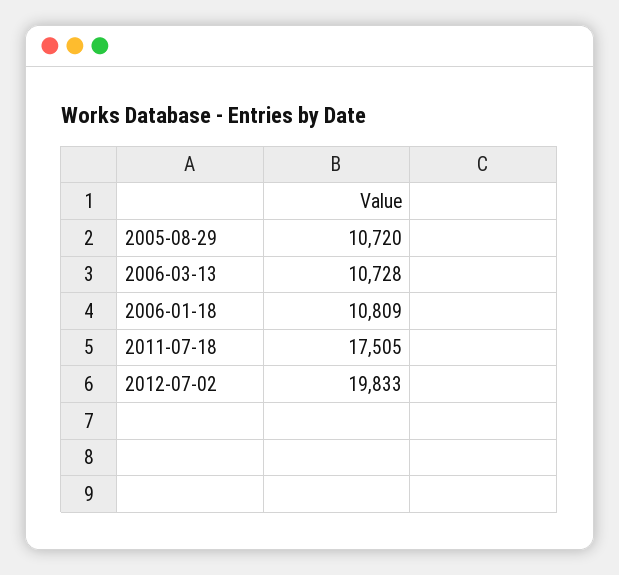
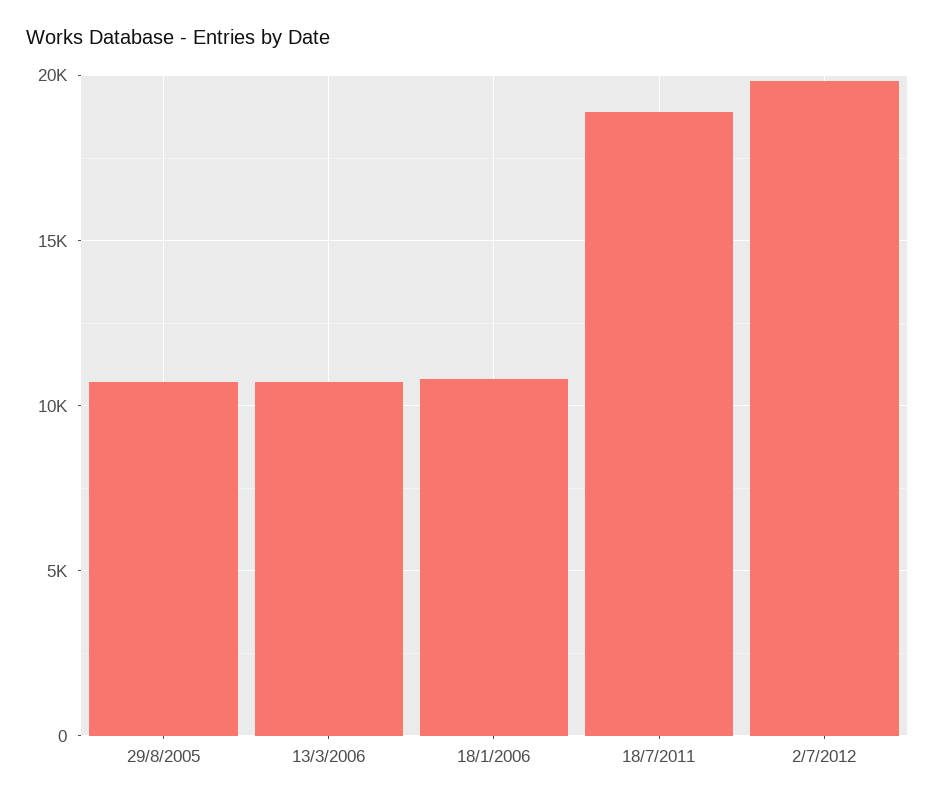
  {
    "2005-08-29": 10720,
    "2006-03-13": 10728,
    "2006-01-18": 10809,
-   "2011-07-18": 17505,
+   "2011-07-18": 19000,
    "2012-07-02": 19833
  }

